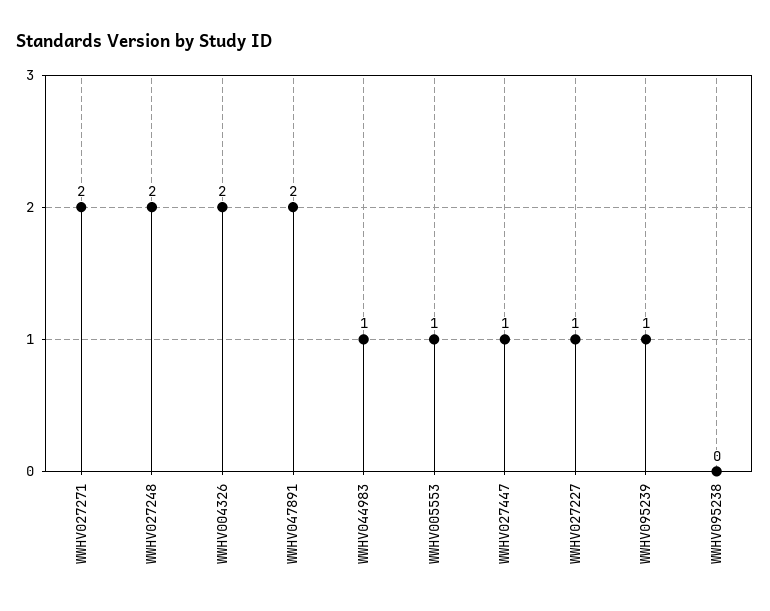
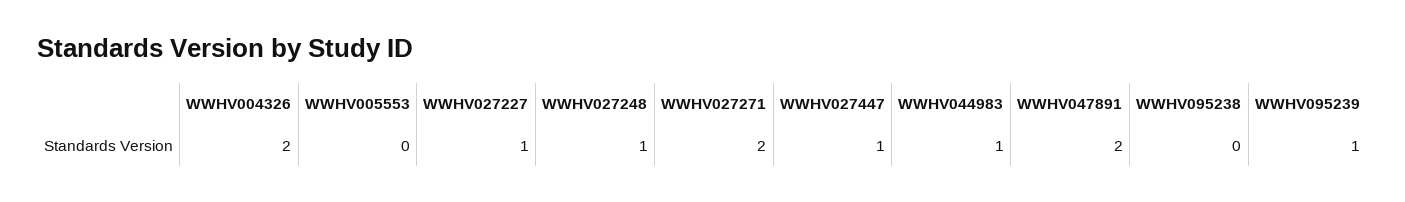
  {
    "WWHV027271": 2,
-   "WWHV027248": 2,
+   "WWHV027248": 1,
    "WWHV004326": 2,
    "WWHV047891": 2,
    "WWHV044983": 1,
-   "WWHV005553": 1,
+   "WWHV005553": 0,
    "WWHV027447": 1,
    "WWHV027227": 1,
    "WWHV095239": 1,
    "WWHV095238": 0
  }

